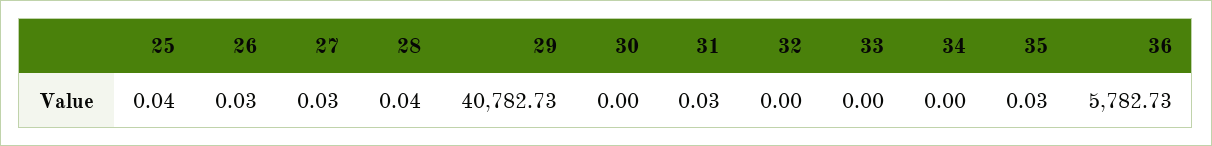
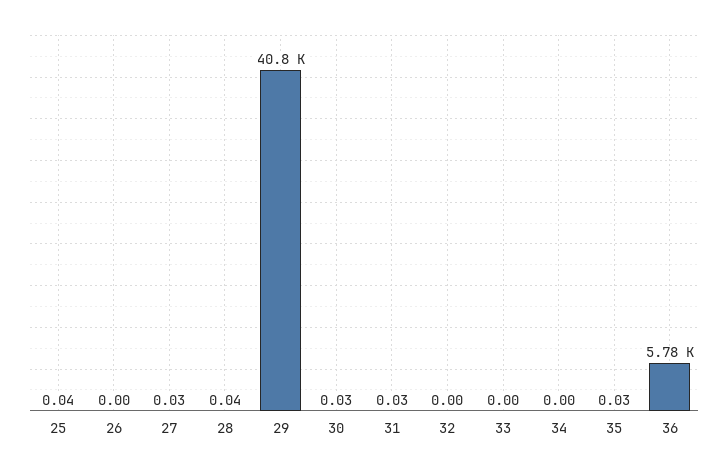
  {
    "25": 0.04,
-   "26": 0.03,
+   "26": 0,
    "27": 0.03,
    "28": 0.04,
    "29": 40782.73,
-   "30": 0,
+   "30": 0.03,
    "31": 0.03,
    "32": 0,
    "33": 0,
    "34": 0,
    "35": 0.03,
    "36": 5782.73
  }

